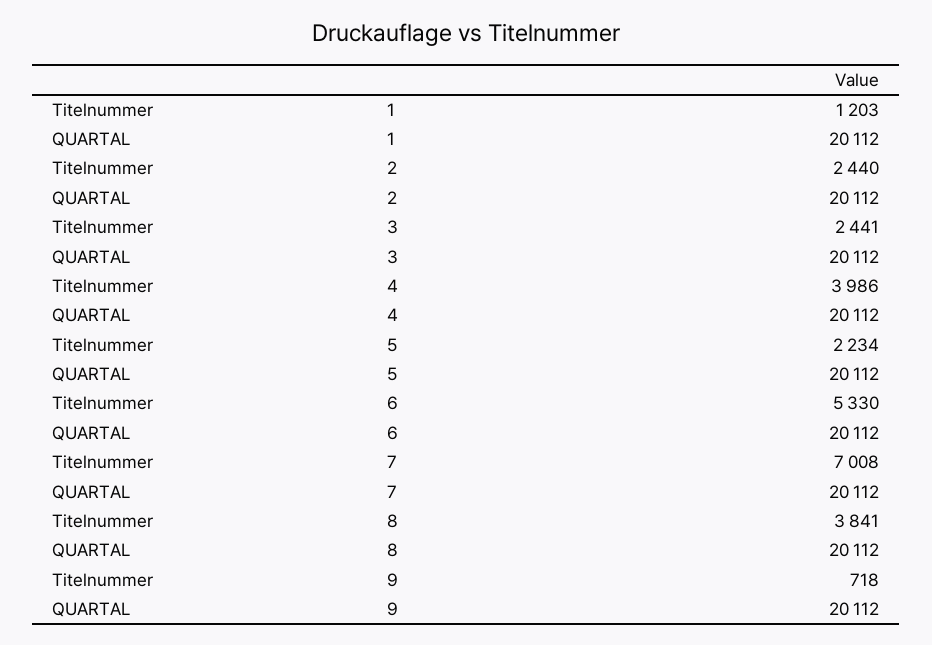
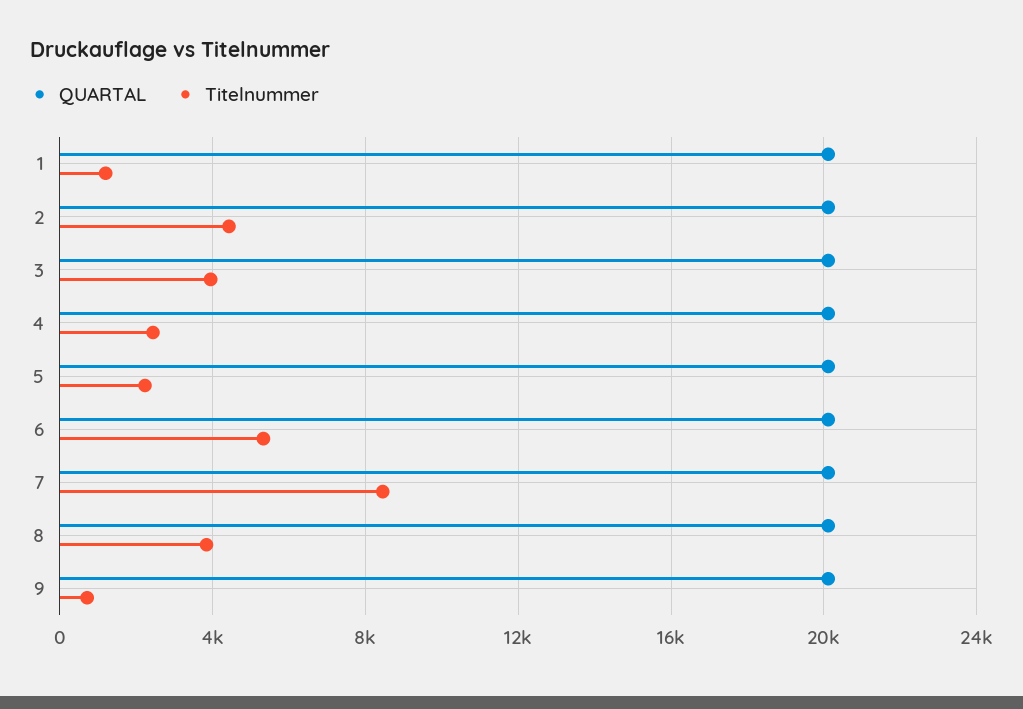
  {
    "Titelnummer": {
      "1": 1203,
-     "2": 2440,
+     "2": 4500,
-     "3": 2441,
+     "3": 4000,
-     "4": 3986,
+     "4": 2500,
      "5": 2234,
      "6": 5330,
-     "7": 7008,
+     "7": 8500,
      "8": 3841,
      "9": 718
    },
    "QUARTAL": {
      "1": 20112,
      "2": 20112,
      "3": 20112,
      "4": 20112,
      "5": 20112,
      "6": 20112,
      "7": 20112,
      "8": 20112,
      "9": 20112
    }
  }

